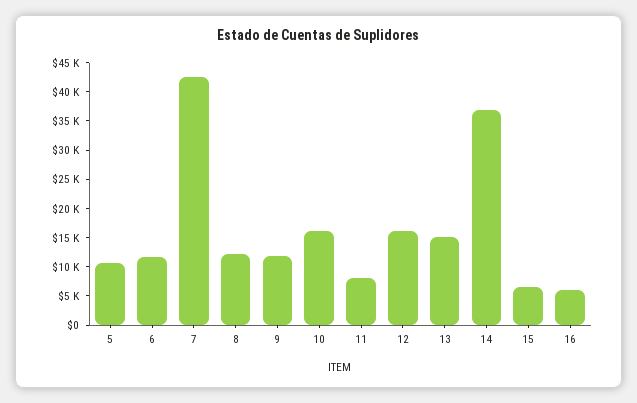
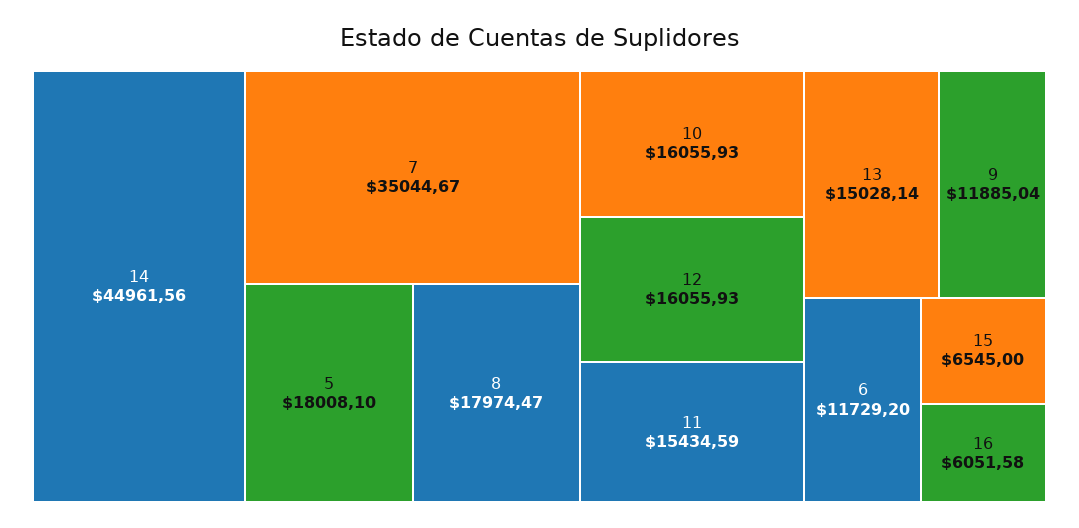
  {
-   "5": 10000,
+   "5": 18008.1,
    "6": 11729.2,
-   "7": 42500,
+   "7": 35044.67,
-   "8": 12500,
+   "8": 17974.47,
    "9": 11885.04,
    "10": 16055.93,
-   "11": 7500,
+   "11": 15434.59,
    "12": 16055.93,
    "13": 15028.14,
-   "14": 37500,
+   "14": 44961.56,
    "15": 6545,
    "16": 6051.58
  }

